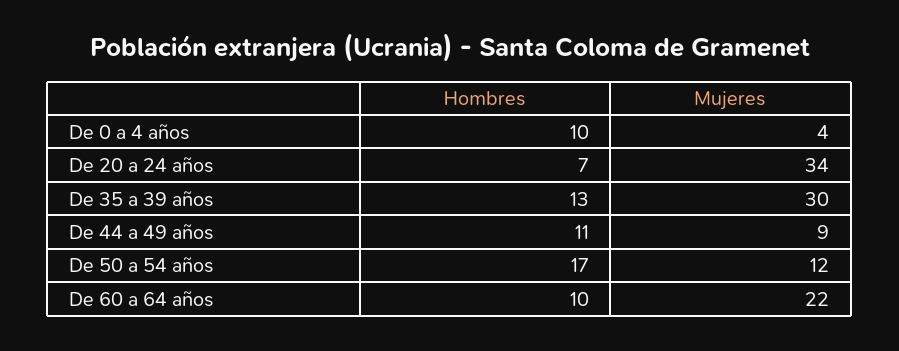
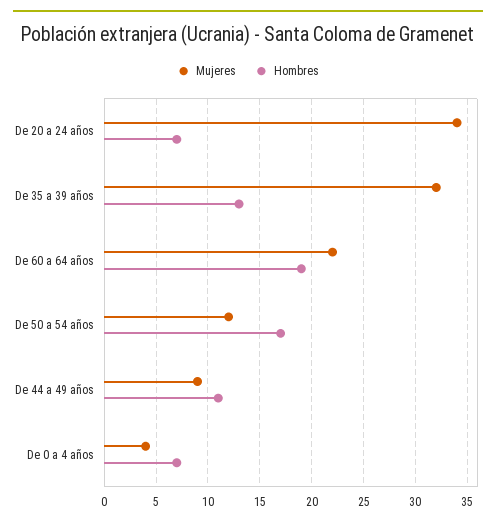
  {
    "Hombres": {
-     "De 0 a 4 años": 10,
+     "De 0 a 4 años": 7,
      "De 20 a 24 años": 7,
      "De 35 a 39 años": 13,
      "De 44 a 49 años": 11,
      "De 50 a 54 años": 17,
-     "De 60 a 64 años": 10
+     "De 60 a 64 años": 19
    },
    "Mujeres": {
      "De 0 a 4 años": 4,
      "De 20 a 24 años": 34,
-     "De 35 a 39 años": 30,
+     "De 35 a 39 años": 32,
      "De 44 a 49 años": 9,
      "De 50 a 54 años": 12,
      "De 60 a 64 años": 22
    }
  }

